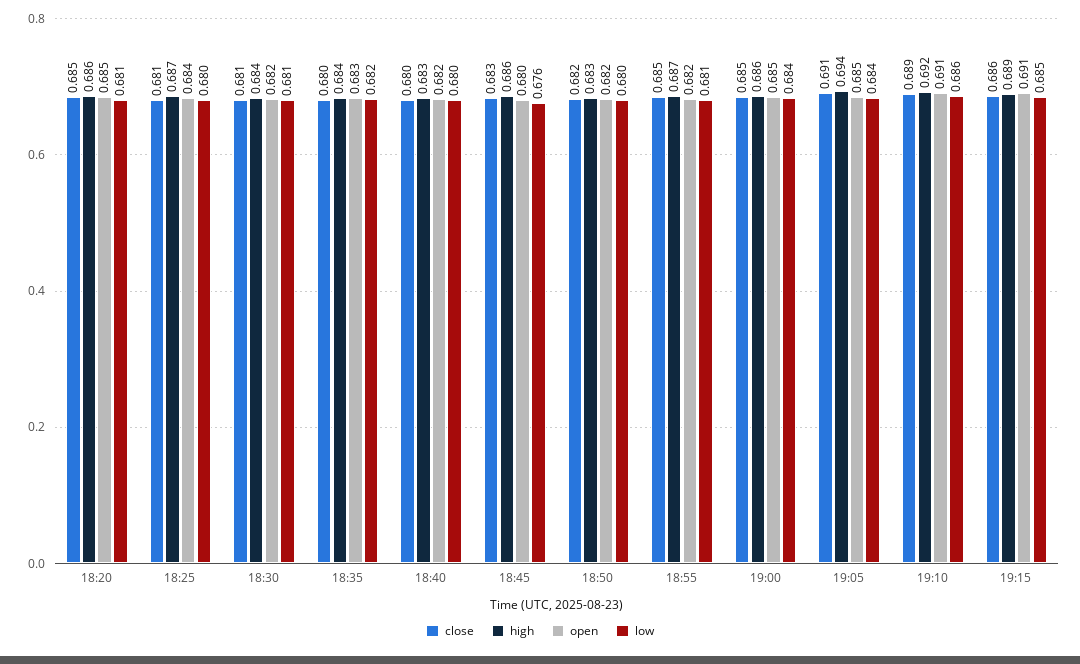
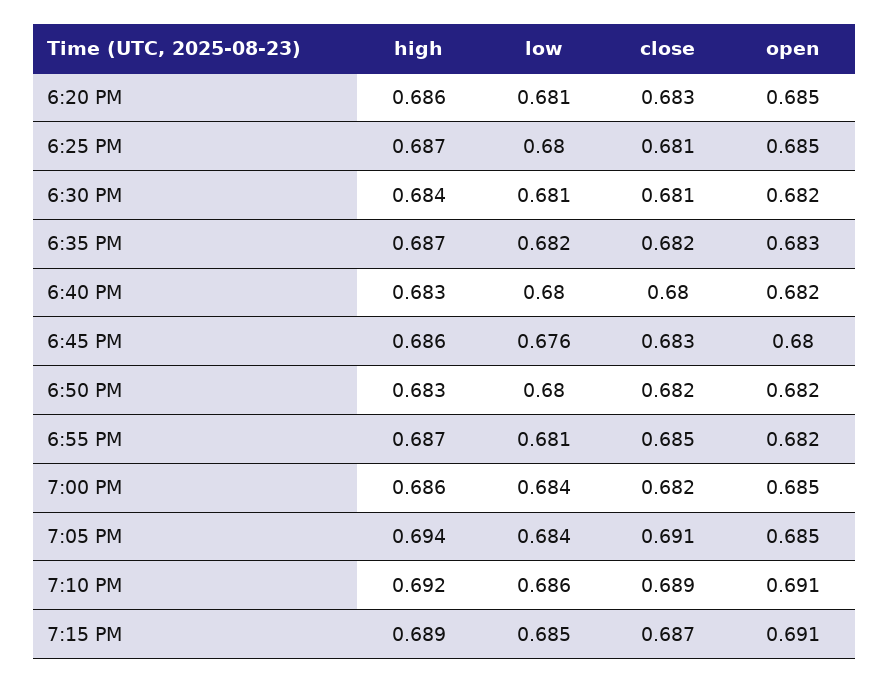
  {
    "close": {
-     "18:20": 0.685,
+     "18:20": 0.683,
      "18:25": 0.681,
      "18:30": 0.681,
-     "18:35": 0.68,
+     "18:35": 0.682,
      "18:40": 0.68,
      "18:45": 0.683,
      "18:50": 0.682,
      "18:55": 0.685,
-     "19:00": 0.685,
+     "19:00": 0.682,
      "19:05": 0.691,
      "19:10": 0.689,
-     "19:15": 0.686
+     "19:15": 0.687
    },
    "high": {
      "18:20": 0.686,
      "18:25": 0.687,
      "18:30": 0.684,
-     "18:35": 0.684,
+     "18:35": 0.687,
      "18:40": 0.683,
      "18:45": 0.686,
      "18:50": 0.683,
      "18:55": 0.687,
      "19:00": 0.686,
      "19:05": 0.694,
      "19:10": 0.692,
      "19:15": 0.689
    },
    "open": {
      "18:20": 0.685,
-     "18:25": 0.684,
+     "18:25": 0.685,
      "18:30": 0.682,
      "18:35": 0.683,
      "18:40": 0.682,
      "18:45": 0.68,
      "18:50": 0.682,
      "18:55": 0.682,
      "19:00": 0.685,
      "19:05": 0.685,
      "19:10": 0.691,
      "19:15": 0.691
    },
    "low": {
      "18:20": 0.681,
      "18:25": 0.68,
      "18:30": 0.681,
      "18:35": 0.682,
      "18:40": 0.68,
      "18:45": 0.676,
      "18:50": 0.68,
      "18:55": 0.681,
      "19:00": 0.684,
      "19:05": 0.684,
      "19:10": 0.686,
      "19:15": 0.685
    }
  }

